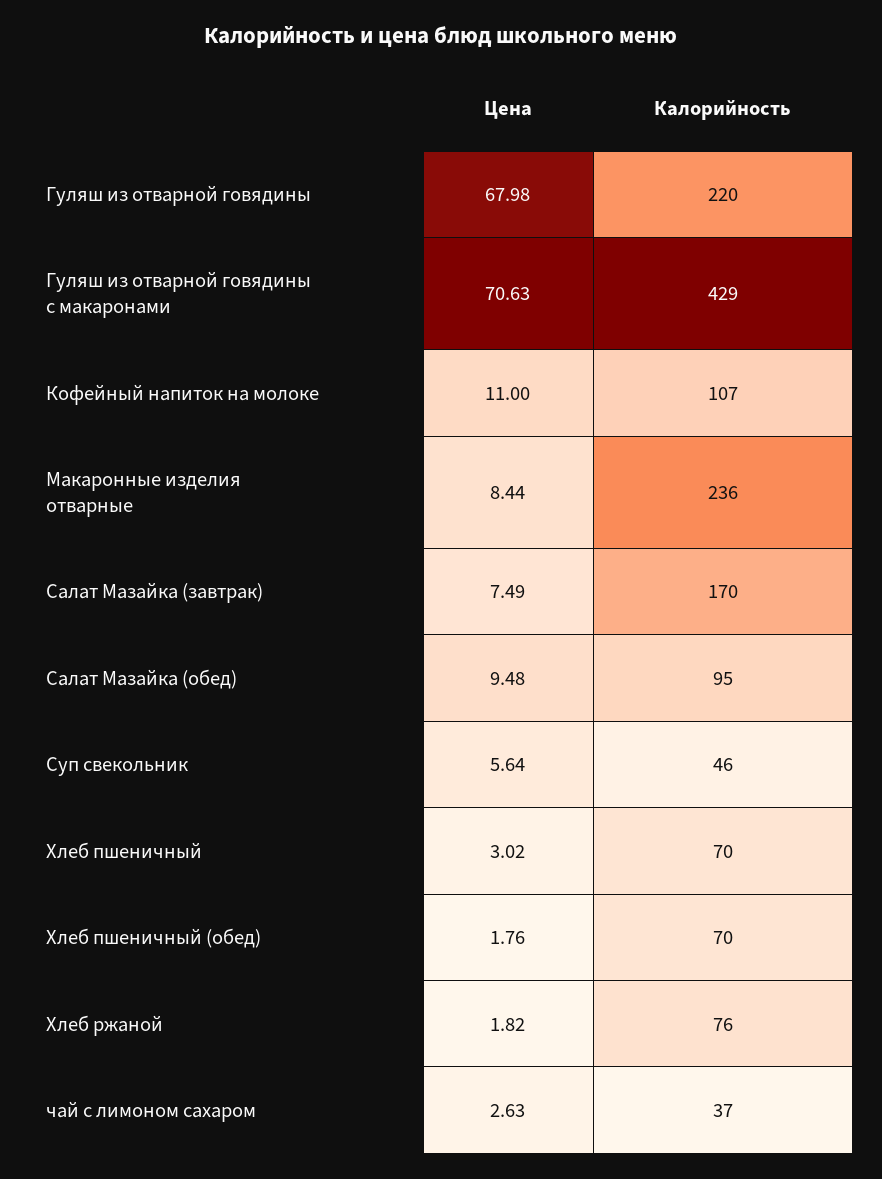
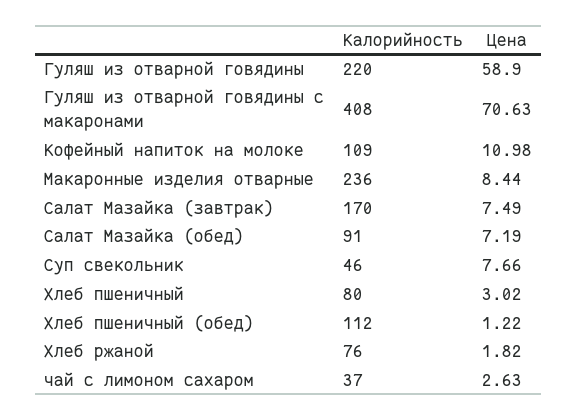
  {
    "Цена": {
-     "Гуляш из отварной говядины": 67.98,
+     "Гуляш из отварной говядины": 58.9,
      "Гуляш из отварной говядины с макаронами": 70.63,
-     "Кофейный напиток на молоке": 11,
+     "Кофейный напиток на молоке": 10.98,
      "Макаронные изделия отварные": 8.44,
      "Салат Мазайка (завтрак)": 7.49,
-     "Салат Мазайка (обед)": 9.48,
+     "Салат Мазайка (обед)": 7.19,
-     "Суп свекольник": 5.64,
+     "Суп свекольник": 7.66,
      "Хлеб пшеничный": 3.02,
-     "Хлеб пшеничный (обед)": 1.76,
+     "Хлеб пшеничный (обед)": 1.22,
      "Хлеб ржаной": 1.82,
      "чай с лимоном сахаром": 2.63
    },
    "Калорийность": {
      "Гуляш из отварной говядины": 220,
-     "Гуляш из отварной говядины с макаронами": 429,
+     "Гуляш из отварной говядины с макаронами": 408,
-     "Кофейный напиток на молоке": 107,
+     "Кофейный напиток на молоке": 109,
      "Макаронные изделия отварные": 236,
      "Салат Мазайка (завтрак)": 170,
-     "Салат Мазайка (обед)": 95,
+     "Салат Мазайка (обед)": 91,
      "Суп свекольник": 46,
-     "Хлеб пшеничный": 70,
+     "Хлеб пшеничный": 80,
-     "Хлеб пшеничный (обед)": 70,
+     "Хлеб пшеничный (обед)": 112,
      "Хлеб ржаной": 76,
      "чай с лимоном сахаром": 37
    }
  }

